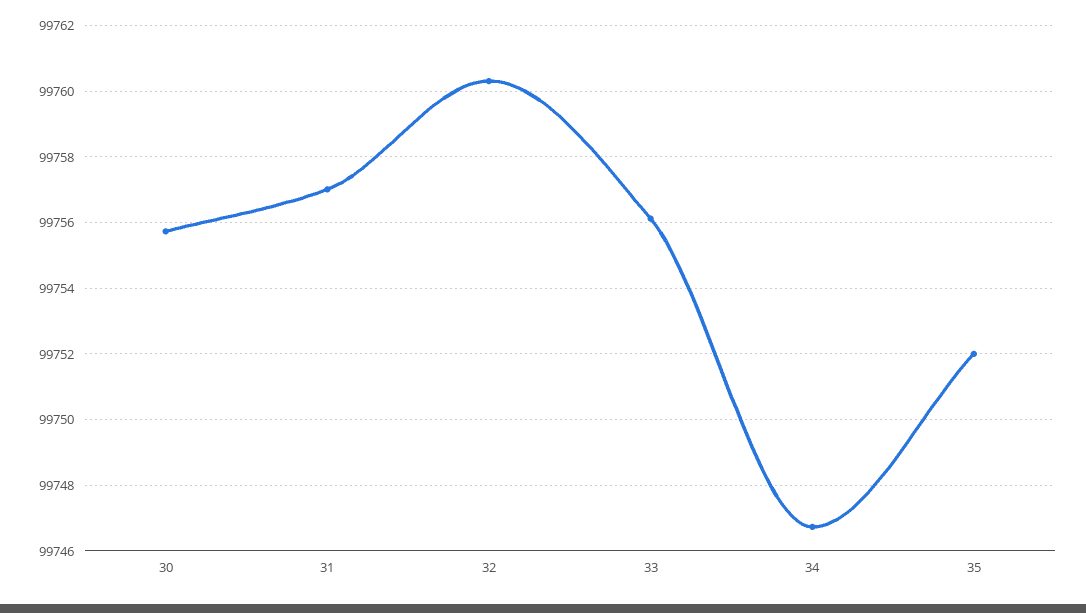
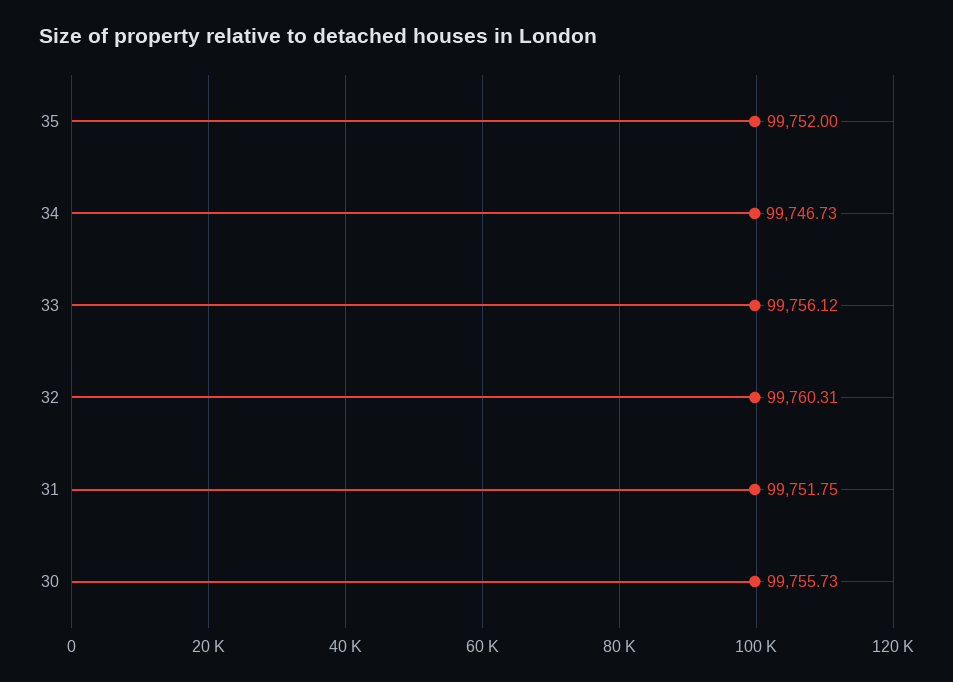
  {
    "30": 99755.73,
-   "31": 99757,
+   "31": 99751.75,
    "32": 99760.31,
    "33": 99756.12,
    "34": 99746.73,
    "35": 99752
  }

